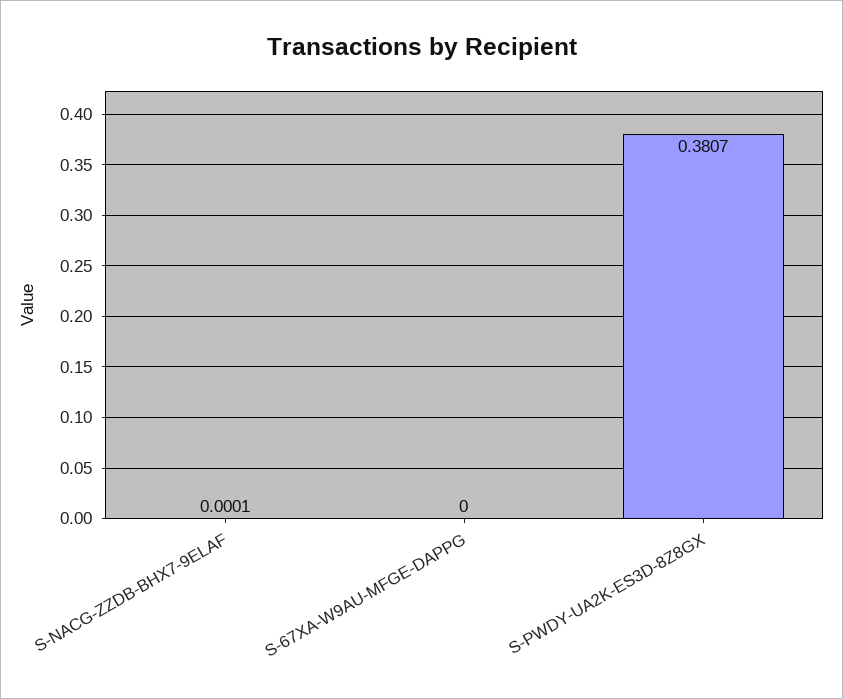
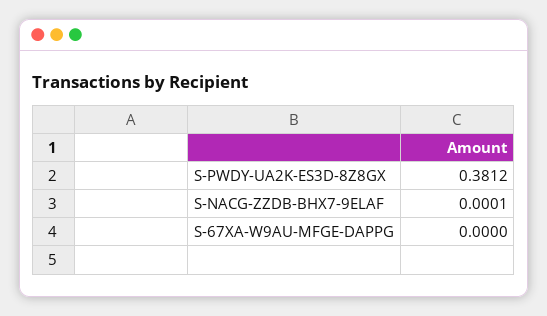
  {
    "S-NACG-ZZDB-BHX7-9ELAF": 0.0001,
    "S-67XA-W9AU-MFGE-DAPPG": 0,
-   "S-PWDY-UA2K-ES3D-8Z8GX": 0.3807
+   "S-PWDY-UA2K-ES3D-8Z8GX": 0.3812
  }

